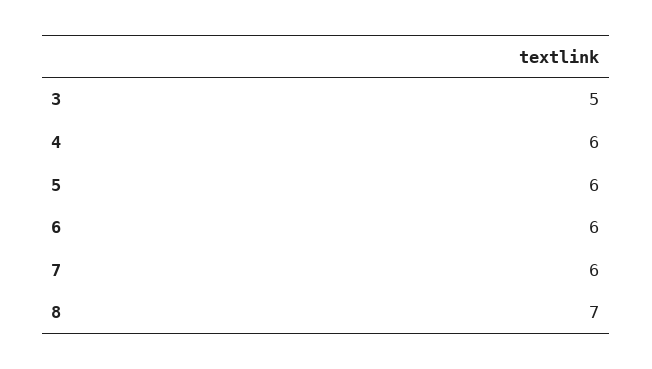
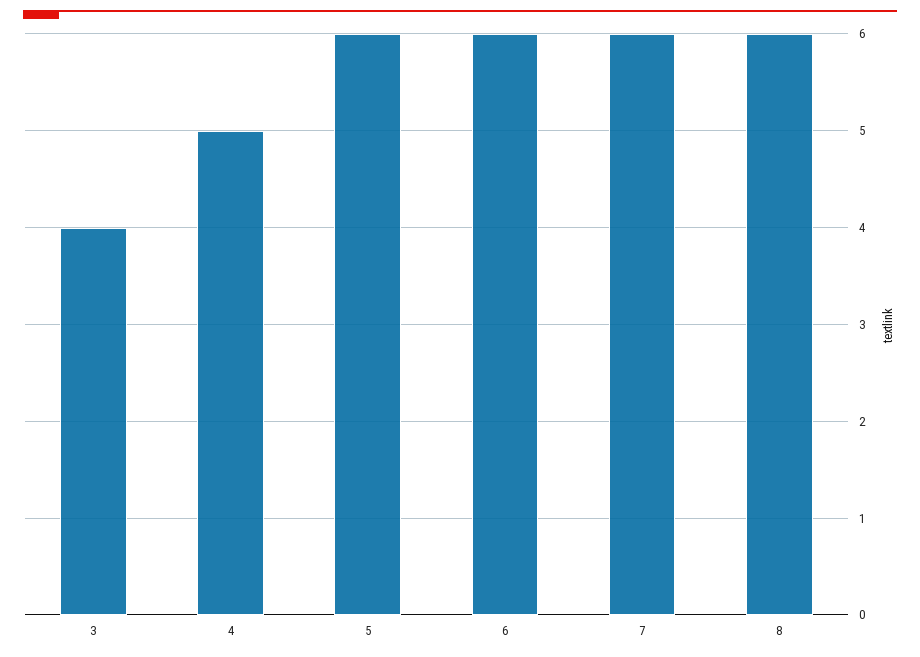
  {
-   "3": 5,
+   "3": 4,
-   "4": 6,
+   "4": 5,
    "5": 6,
    "6": 6,
    "7": 6,
-   "8": 7
+   "8": 6
  }

